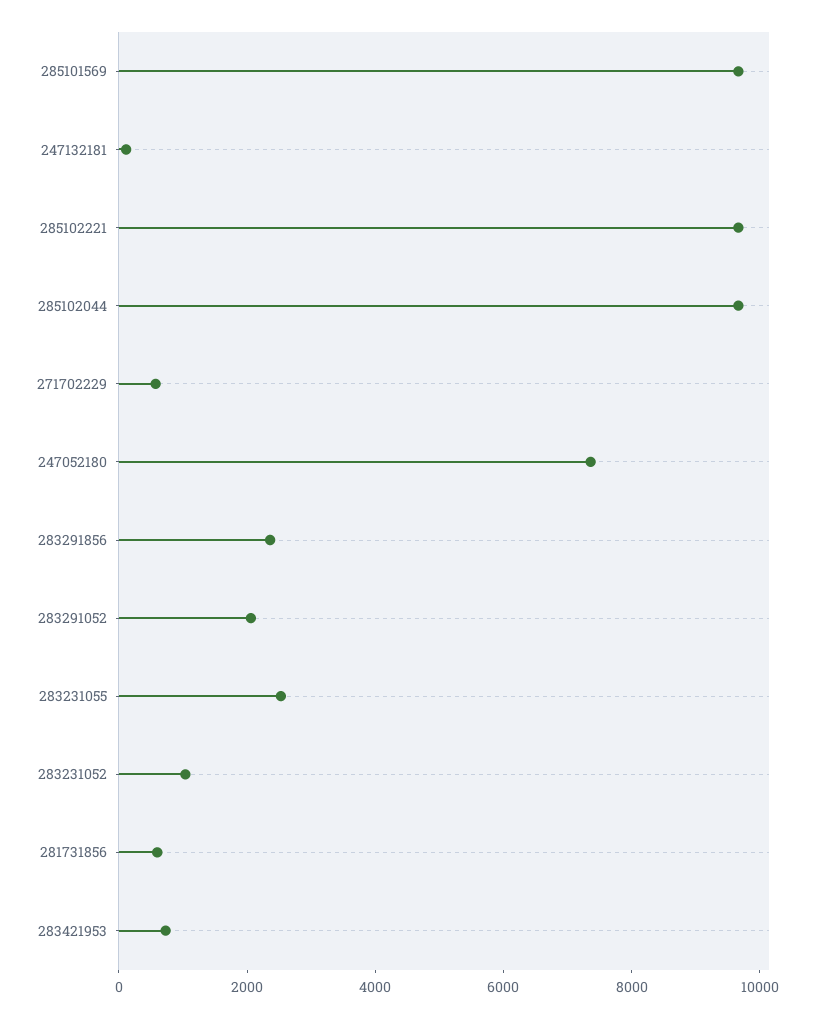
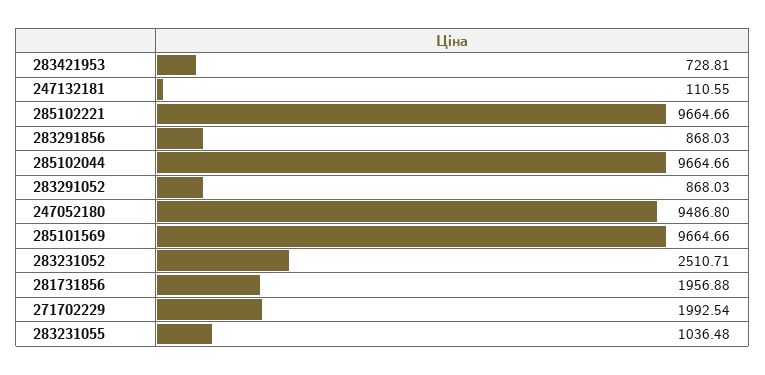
  {
    "285101569": 9664.66,
    "247132181": 110.55,
    "285102221": 9664.66,
    "285102044": 9664.66,
-   "271702229": 500,
+   "271702229": 1992.54,
-   "247052180": 7500,
+   "247052180": 9486.8,
-   "283291856": 2500,
+   "283291856": 868.03,
-   "283291052": 2000,
+   "283291052": 868.03,
-   "283231055": 2500,
+   "283231055": 1036.48,
-   "283231052": 1000,
+   "283231052": 2510.71,
-   "281731856": 500,
+   "281731856": 1956.88,
    "283421953": 728.81
  }

